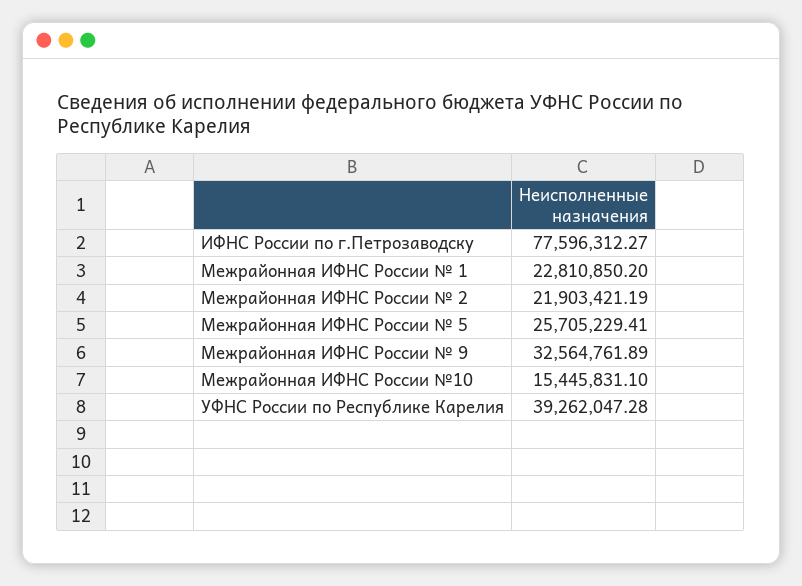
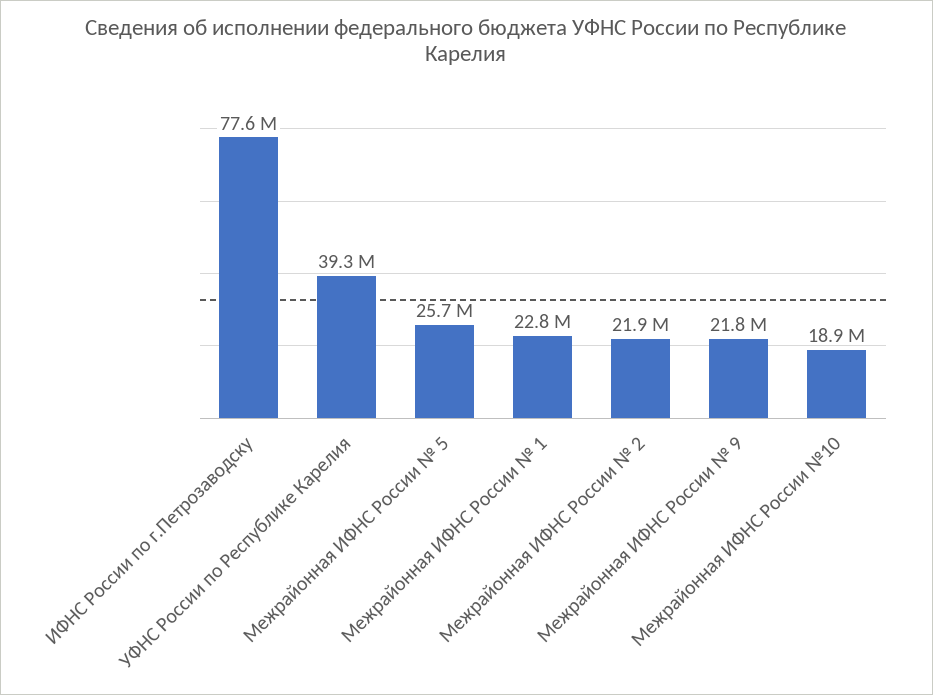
  {
    "ИФНС России по г.Петрозаводску": 77596312.27,
    "Межрайонная ИФНС России № 1": 22810850.2,
    "Межрайонная ИФНС России № 2": 21903421.19,
    "Межрайонная ИФНС России № 5": 25705229.41,
-   "Межрайонная ИФНС России № 9": 32564761.89,
+   "Межрайонная ИФНС России № 9": 21800000,
-   "Межрайонная ИФНС России №10": 15445831.1,
+   "Межрайонная ИФНС России №10": 18900000,
    "УФНС России по Республике Карелия": 39262047.28
  }

